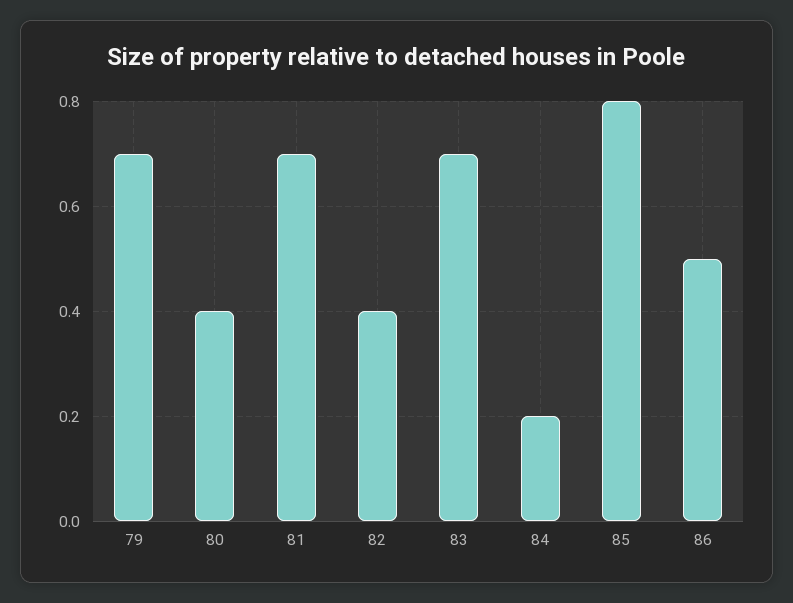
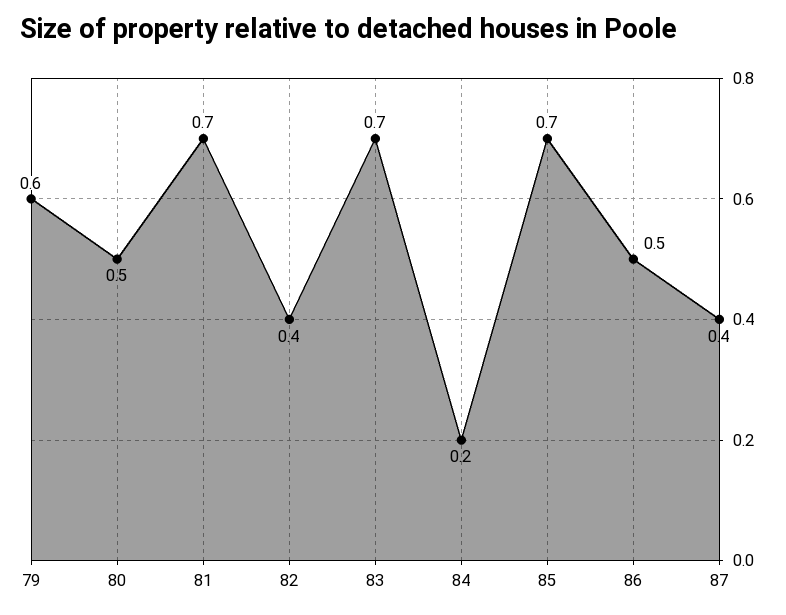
  {
-   "79": 0.7,
+   "79": 0.6,
-   "80": 0.4,
+   "80": 0.5,
    "81": 0.7,
    "82": 0.4,
    "83": 0.7,
    "84": 0.2,
-   "85": 0.8,
+   "85": 0.7,
-   "86": 0.5
+   "86": 0.5,
+   "87": 0.4
  }

